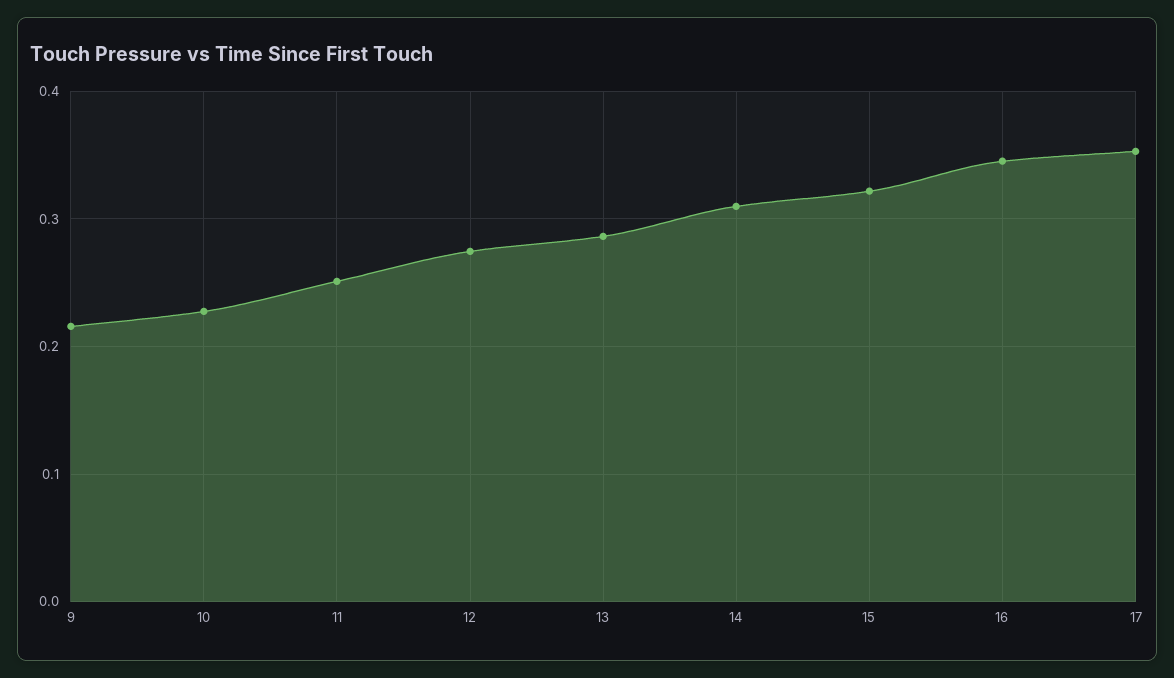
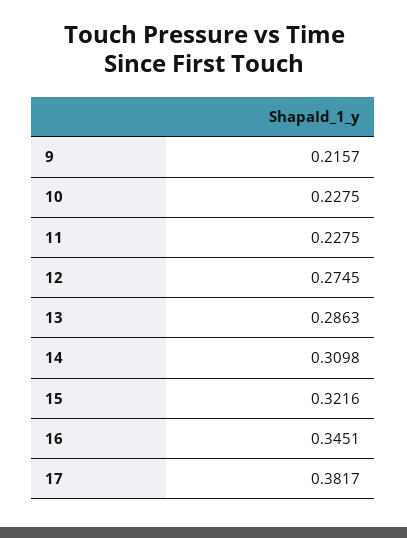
  {
    "9": 0.2157,
    "10": 0.2275,
-   "11": 0.25,
+   "11": 0.2275,
    "12": 0.2745,
    "13": 0.2863,
    "14": 0.3098,
    "15": 0.3216,
    "16": 0.3451,
-   "17": 0.35
+   "17": 0.3817
  }

